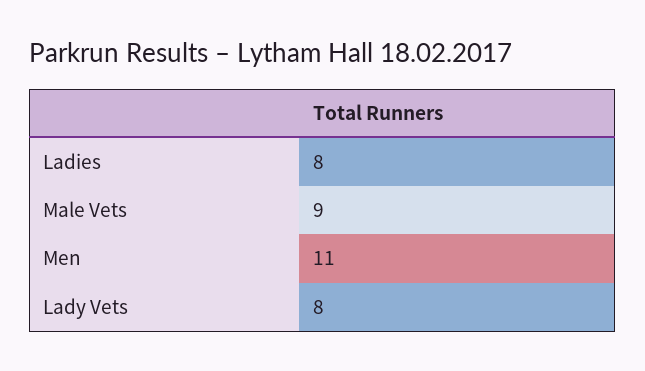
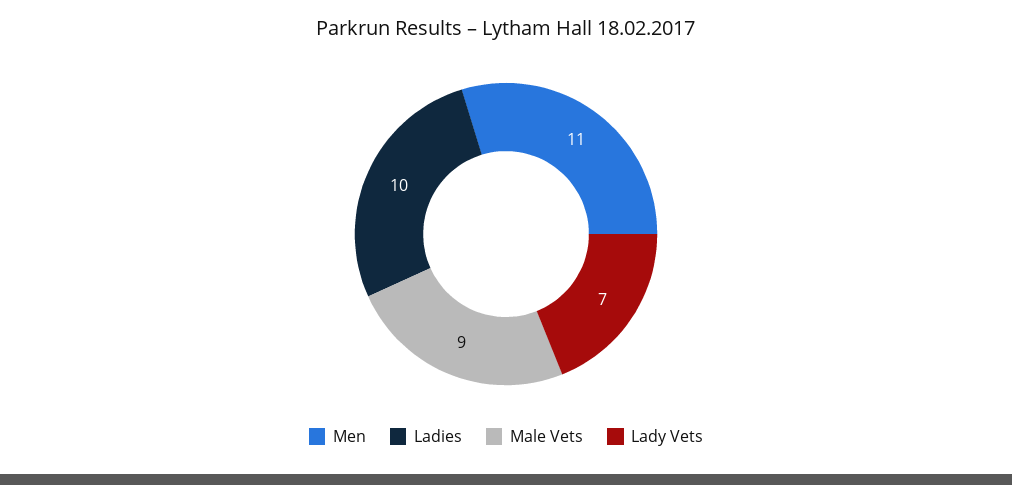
  {
-   "Ladies": 8,
+   "Ladies": 10,
    "Male Vets": 9,
    "Men": 11,
-   "Lady Vets": 8
+   "Lady Vets": 7
  }

